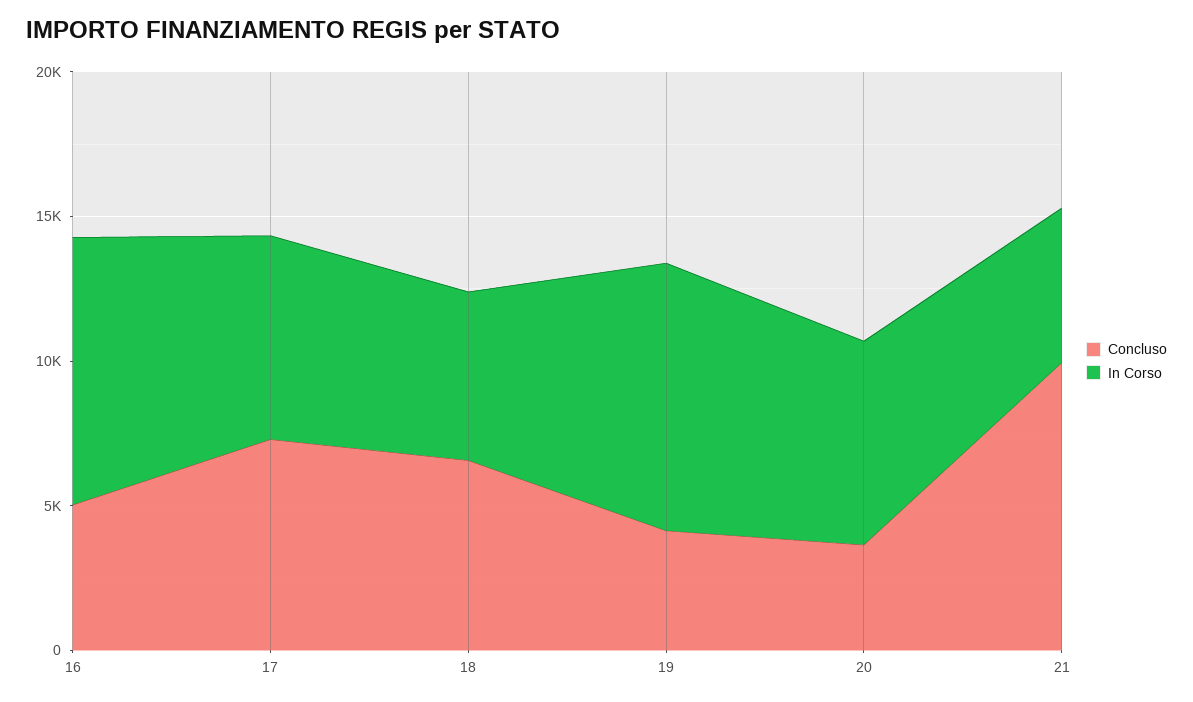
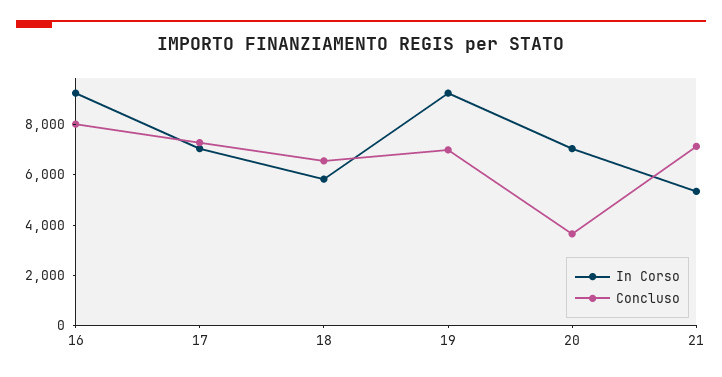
  {
    "Concluso": {
-     "16": 5000,
+     "16": 8000,
      "17": 7500,
      "18": 6500,
-     "19": 4000,
+     "19": 7000,
      "20": 3500,
-     "21": 10000
+     "21": 7000
    },
    "In Corso": {
      "16": 9500,
      "17": 7000,
      "18": 6000,
      "19": 9500,
      "20": 7000,
      "21": 5500
    }
  }

